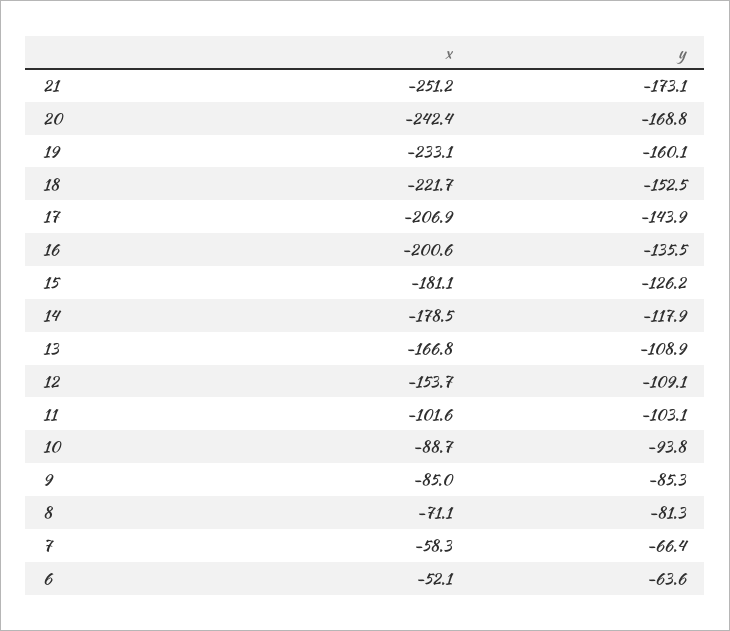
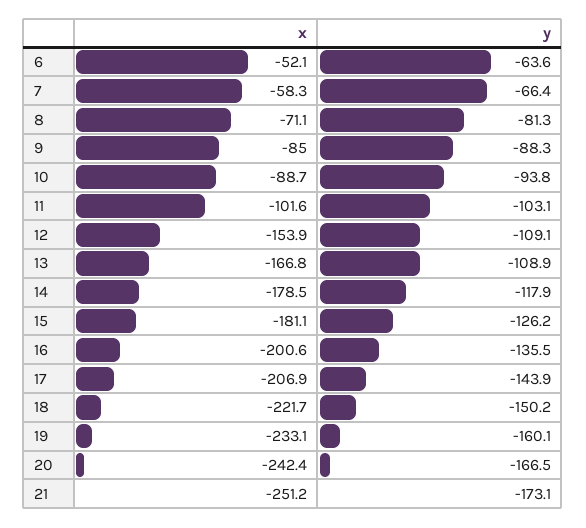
  {
    "x": {
      "21": -251.2,
      "20": -242.4,
      "19": -233.1,
      "18": -221.7,
      "17": -206.9,
      "16": -200.6,
      "15": -181.1,
      "14": -178.5,
      "13": -166.8,
-     "12": -153.7,
+     "12": -153.9,
      "11": -101.6,
      "10": -88.7,
      "9": -85,
      "8": -71.1,
      "7": -58.3,
      "6": -52.1
    },
    "y": {
      "21": -173.1,
-     "20": -168.8,
+     "20": -166.5,
      "19": -160.1,
-     "18": -152.5,
+     "18": -150.2,
      "17": -143.9,
      "16": -135.5,
      "15": -126.2,
      "14": -117.9,
      "13": -108.9,
      "12": -109.1,
      "11": -103.1,
      "10": -93.8,
-     "9": -85.3,
+     "9": -88.3,
      "8": -81.3,
      "7": -66.4,
      "6": -63.6
    }
  }

